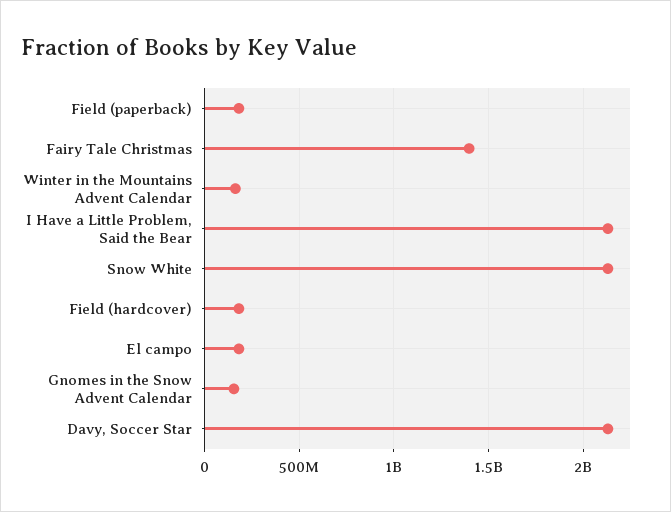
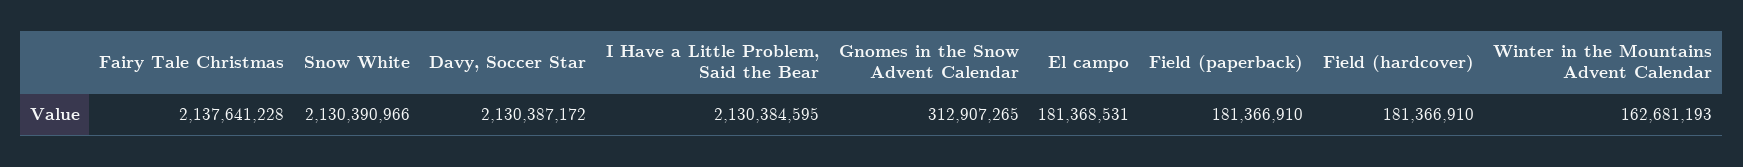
  {
    "Field (paperback)": 181366910,
-   "Fairy Tale Christmas": 1400000000,
+   "Fairy Tale Christmas": 2137641228,
    "Winter in the Mountains Advent Calendar": 162681193,
    "I Have a Little Problem, Said the Bear": 2130384595,
    "Snow White": 2130390966,
    "Field (hardcover)": 181366910,
    "El campo": 181368531,
-   "Gnomes in the Snow Advent Calendar": 150000000,
+   "Gnomes in the Snow Advent Calendar": 312907265,
    "Davy, Soccer Star": 2130387172
  }

